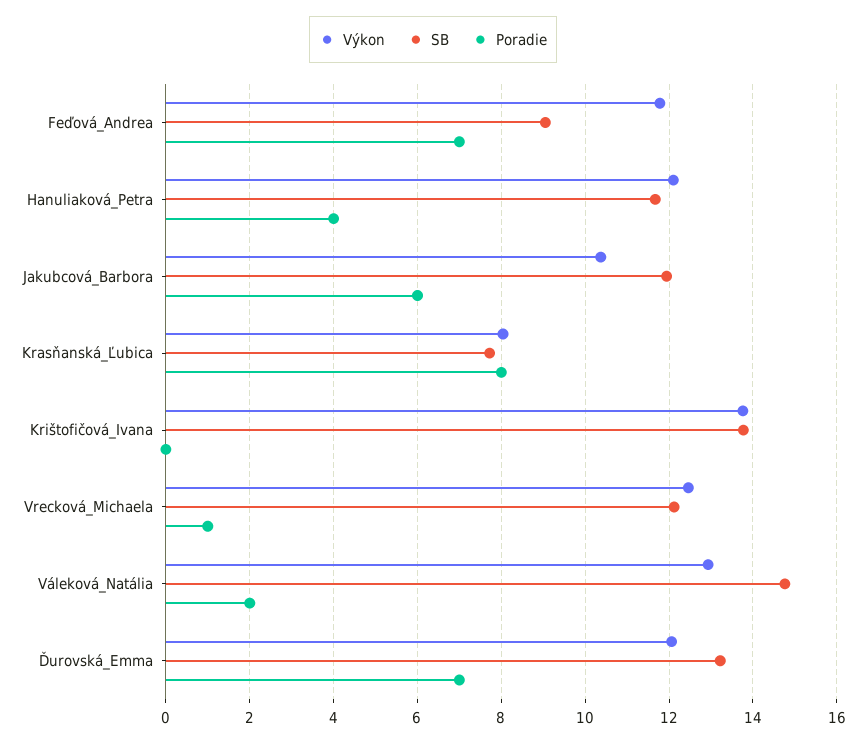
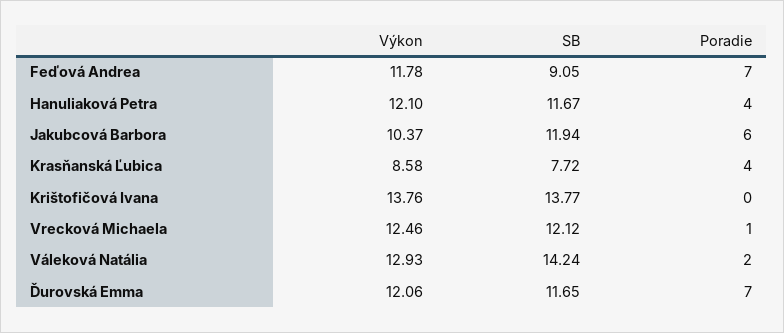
  {
    "Výkon": {
      "Feďová_Andrea": 11.78,
      "Hanuliaková_Petra": 12.1,
      "Jakubcová_Barbora": 10.37,
-     "Krasňanská_Ľubica": 8,
+     "Krasňanská_Ľubica": 8.58,
      "Krištofičová_Ivana": 13.76,
      "Vrecková_Michaela": 12.46,
      "Váleková_Natália": 12.93,
      "Ďurovská_Emma": 12.06
    },
    "SB": {
      "Feďová_Andrea": 9.05,
      "Hanuliaková_Petra": 11.67,
      "Jakubcová_Barbora": 11.94,
      "Krasňanská_Ľubica": 7.72,
      "Krištofičová_Ivana": 13.77,
      "Vrecková_Michaela": 12.12,
-     "Váleková_Natália": 14.8,
+     "Váleková_Natália": 14.24,
-     "Ďurovská_Emma": 13.2
+     "Ďurovská_Emma": 11.65
    },
    "Poradie": {
      "Feďová_Andrea": 7,
      "Hanuliaková_Petra": 4,
      "Jakubcová_Barbora": 6,
-     "Krasňanská_Ľubica": 8,
+     "Krasňanská_Ľubica": 4,
      "Krištofičová_Ivana": 0,
      "Vrecková_Michaela": 1,
      "Váleková_Natália": 2,
      "Ďurovská_Emma": 7
    }
  }

